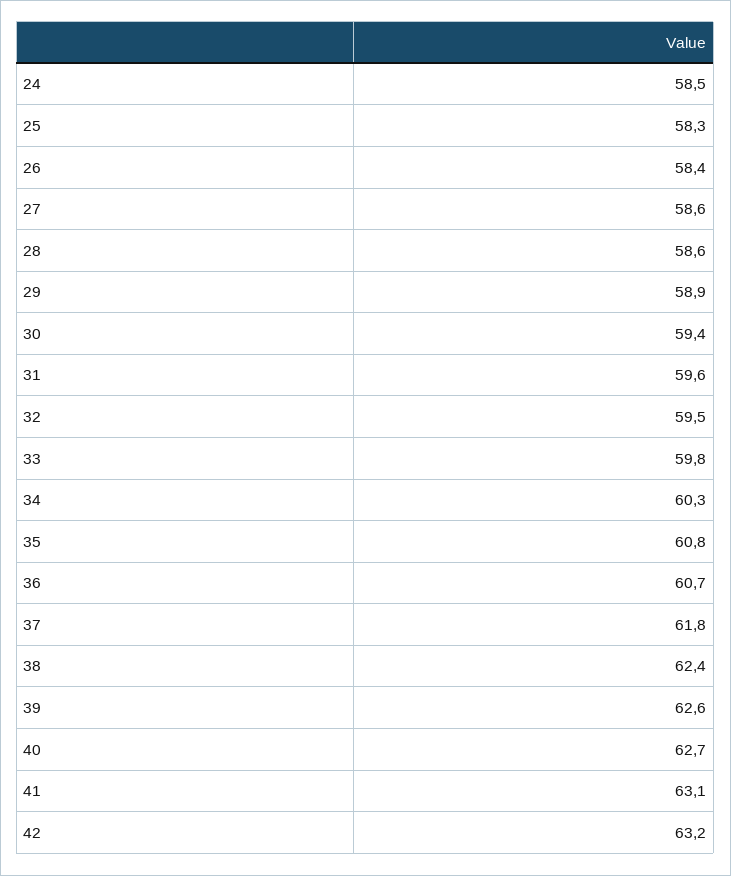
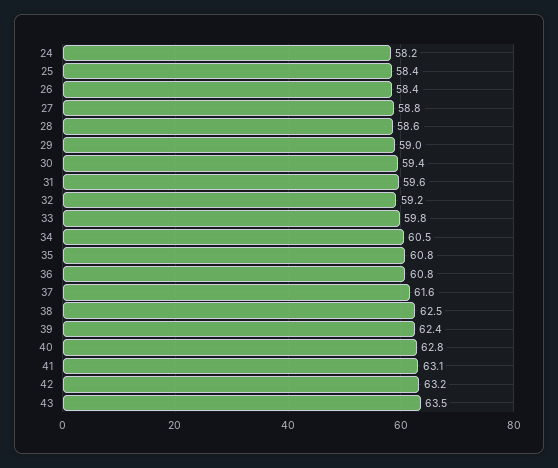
  {
-   "24": 58.5,
+   "24": 58.2,
-   "25": 58.3,
+   "25": 58.4,
    "26": 58.4,
-   "27": 58.6,
+   "27": 58.8,
    "28": 58.6,
-   "29": 58.9,
+   "29": 59,
    "30": 59.4,
    "31": 59.6,
-   "32": 59.5,
+   "32": 59.2,
    "33": 59.8,
-   "34": 60.3,
+   "34": 60.5,
    "35": 60.8,
-   "36": 60.7,
+   "36": 60.8,
-   "37": 61.8,
+   "37": 61.6,
-   "38": 62.4,
+   "38": 62.5,
-   "39": 62.6,
+   "39": 62.4,
-   "40": 62.7,
+   "40": 62.8,
    "41": 63.1,
-   "42": 63.2
+   "42": 63.2,
+   "43": 63.5
  }

